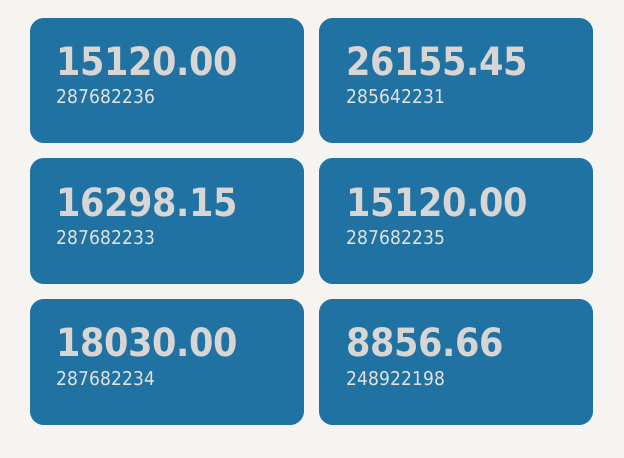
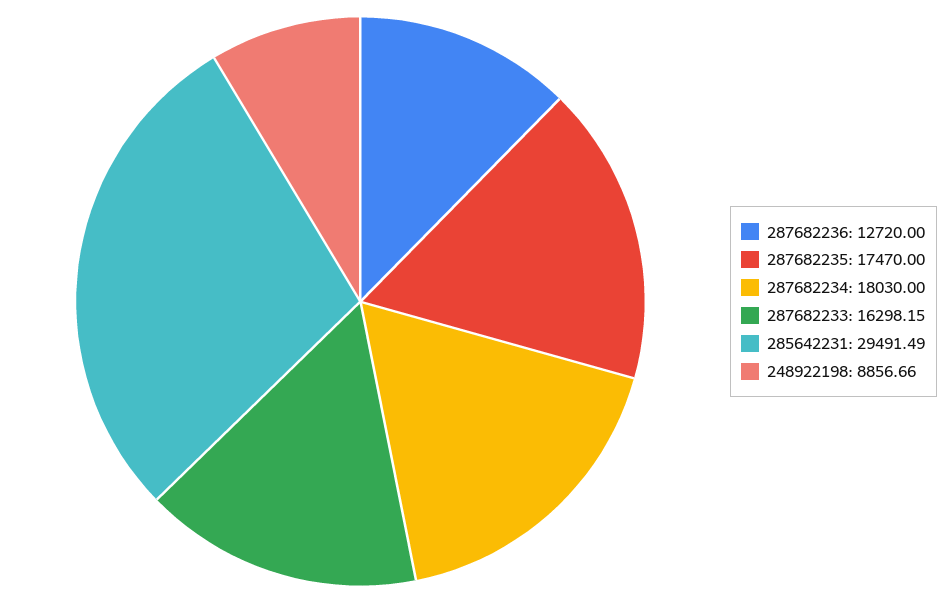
  {
-   "287682236": 15120,
+   "287682236": 12720,
-   "285642231": 26155.45,
+   "285642231": 29491.49,
    "287682233": 16298.15,
-   "287682235": 15120,
+   "287682235": 17470,
    "287682234": 18030,
    "248922198": 8856.66
  }

